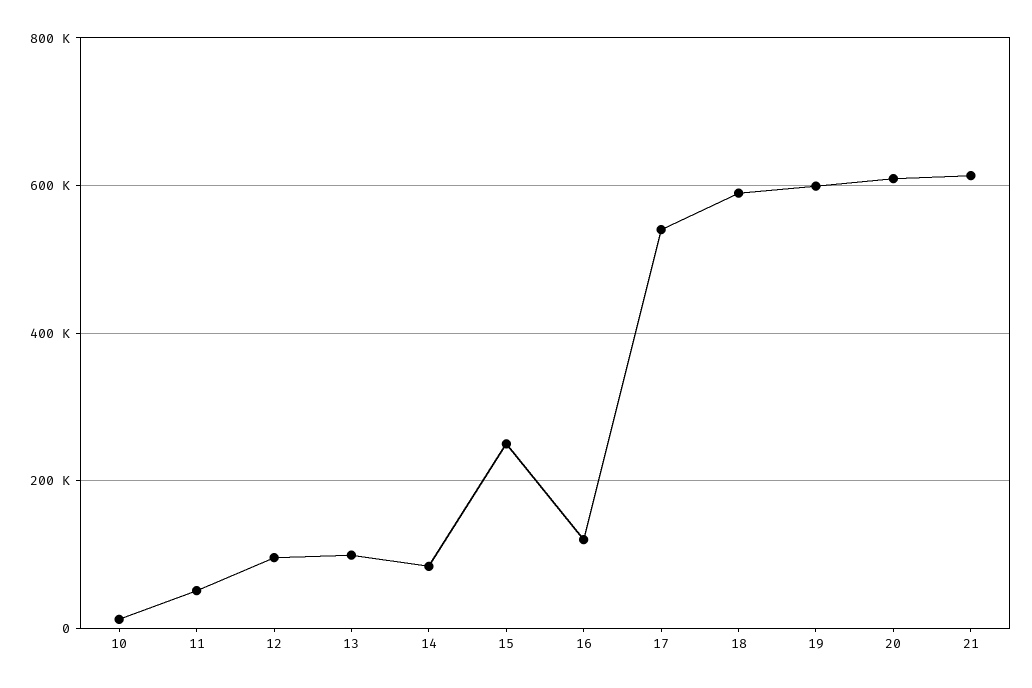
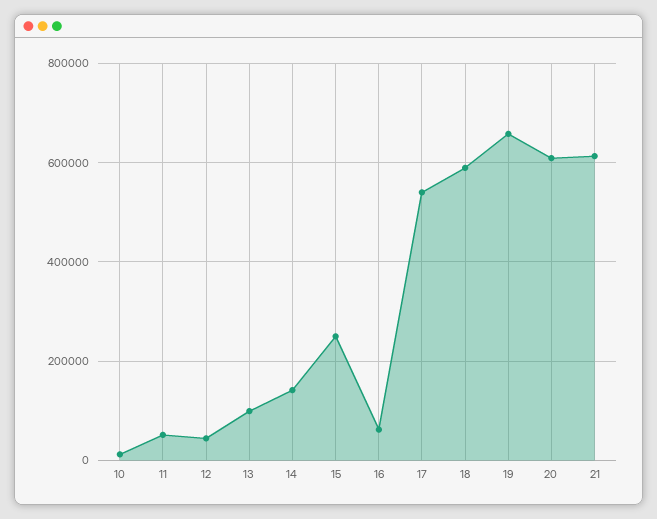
  {
    "10": 20000,
    "11": 60000,
-   "12": 100000,
+   "12": 40000,
    "13": 100000,
-   "14": 80000,
+   "14": 140000,
    "15": 260000,
-   "16": 120000,
+   "16": 60000,
    "17": 540000,
    "18": 580000,
-   "19": 600000,
+   "19": 660000,
    "20": 600000,
    "21": 620000
  }

